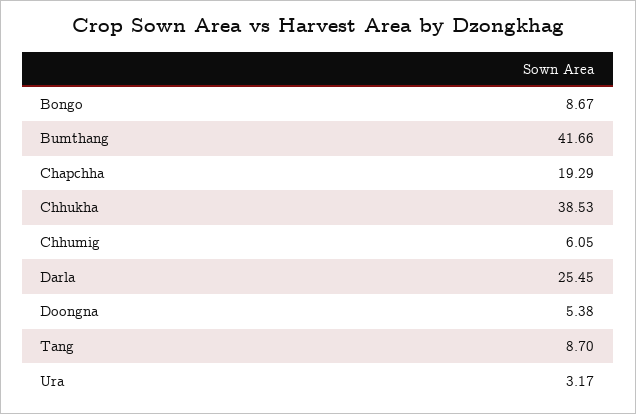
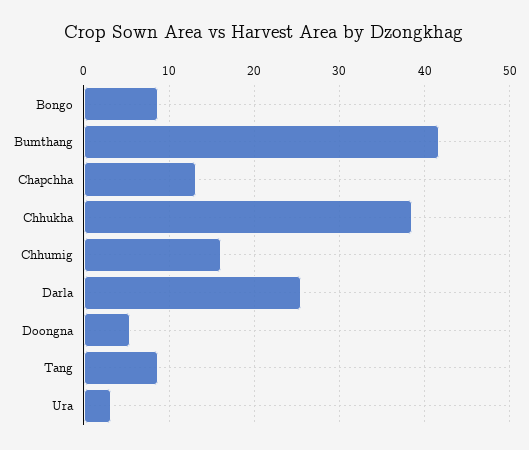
  {
    "Bongo": 8.67,
    "Bumthang": 41.66,
-   "Chapchha": 19.29,
+   "Chapchha": 13,
    "Chhukha": 38.53,
-   "Chhumig": 6.05,
+   "Chhumig": 16,
    "Darla": 25.45,
    "Doongna": 5.38,
    "Tang": 8.7,
    "Ura": 3.17
  }

